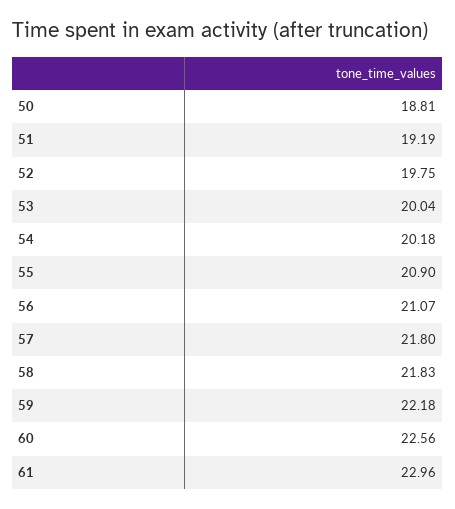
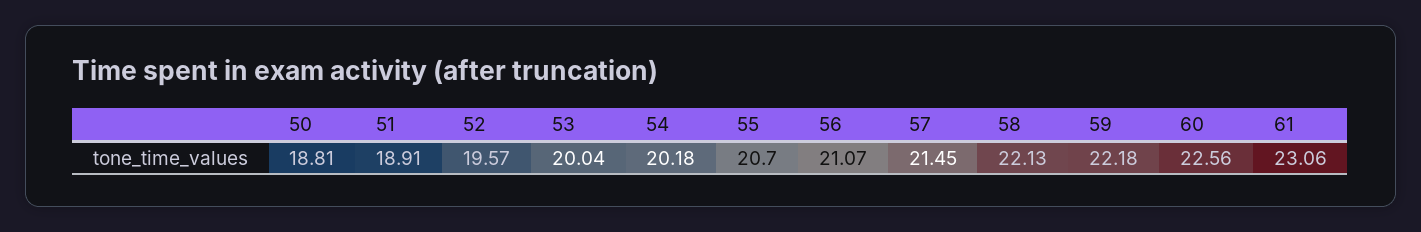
  {
    "50": 18.81,
-   "51": 19.19,
+   "51": 18.91,
-   "52": 19.75,
+   "52": 19.57,
    "53": 20.04,
    "54": 20.18,
-   "55": 20.9,
+   "55": 20.7,
    "56": 21.07,
-   "57": 21.8,
+   "57": 21.45,
-   "58": 21.83,
+   "58": 22.13,
    "59": 22.18,
    "60": 22.56,
-   "61": 22.96
+   "61": 23.06
  }

